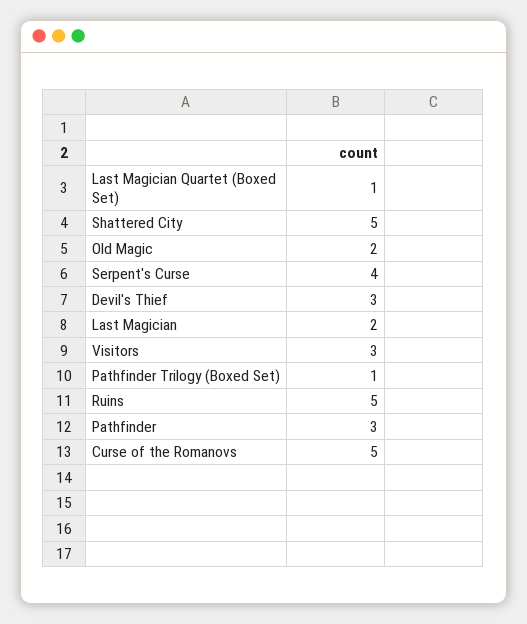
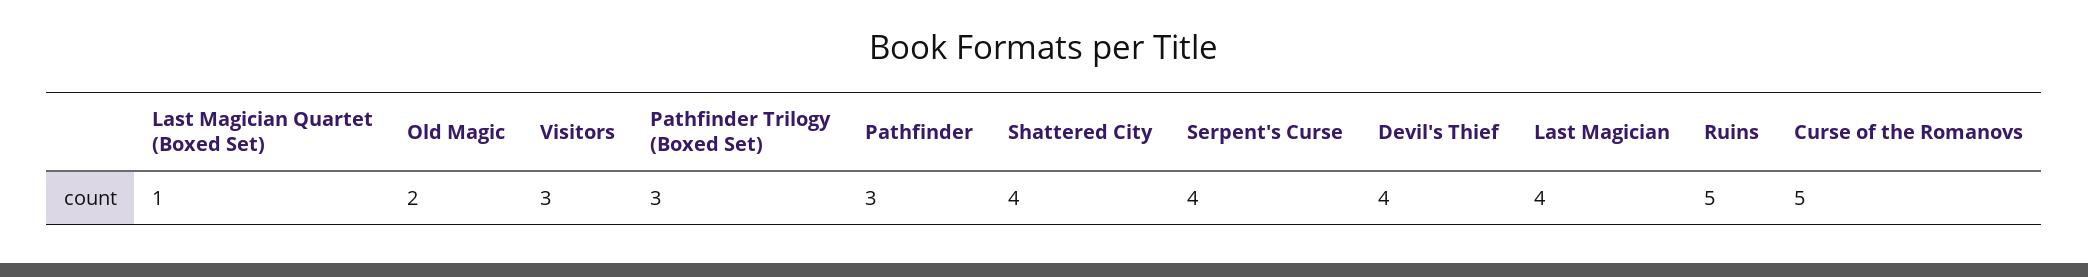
  {
    "Last Magician Quartet (Boxed Set)": 1,
-   "Shattered City": 5,
+   "Shattered City": 4,
    "Old Magic": 2,
    "Serpent's Curse": 4,
-   "Devil's Thief": 3,
+   "Devil's Thief": 4,
-   "Last Magician": 2,
+   "Last Magician": 4,
    "Visitors": 3,
-   "Pathfinder Trilogy (Boxed Set)": 1,
+   "Pathfinder Trilogy (Boxed Set)": 3,
    "Ruins": 5,
    "Pathfinder": 3,
    "Curse of the Romanovs": 5
  }

